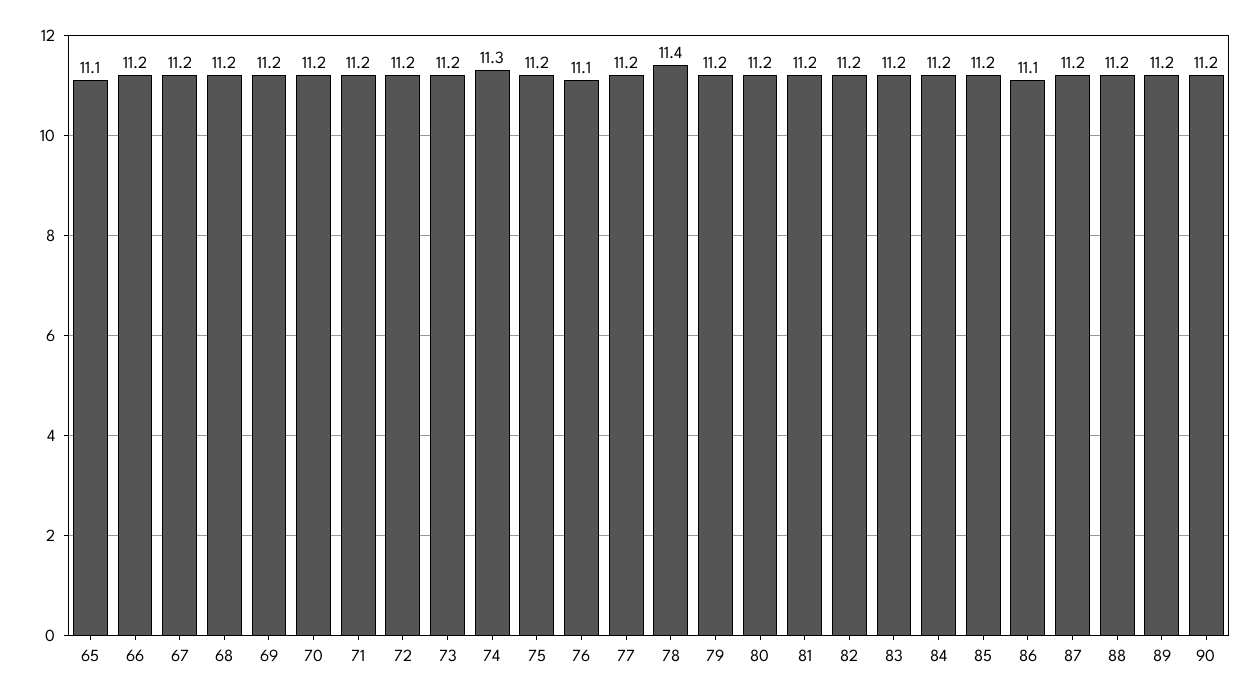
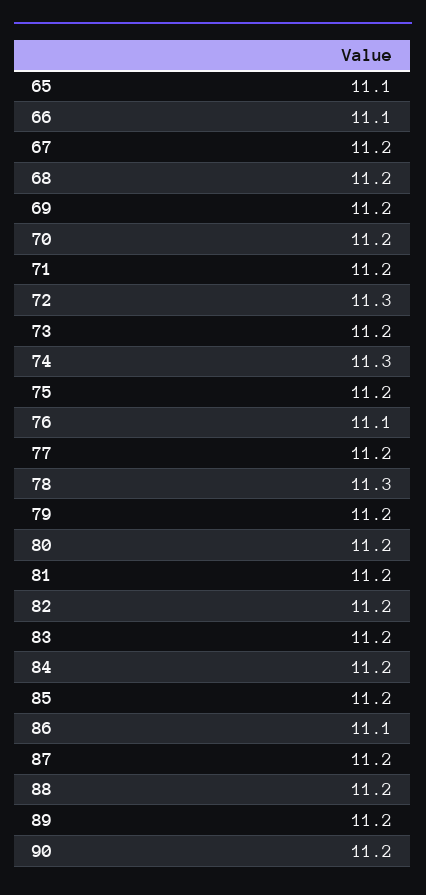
  {
    "65": 11.1,
-   "66": 11.2,
+   "66": 11.1,
    "67": 11.2,
    "68": 11.2,
    "69": 11.2,
    "70": 11.2,
    "71": 11.2,
-   "72": 11.2,
+   "72": 11.3,
    "73": 11.2,
    "74": 11.3,
    "75": 11.2,
    "76": 11.1,
    "77": 11.2,
-   "78": 11.4,
+   "78": 11.3,
    "79": 11.2,
    "80": 11.2,
    "81": 11.2,
    "82": 11.2,
    "83": 11.2,
    "84": 11.2,
    "85": 11.2,
    "86": 11.1,
    "87": 11.2,
    "88": 11.2,
    "89": 11.2,
    "90": 11.2
  }

